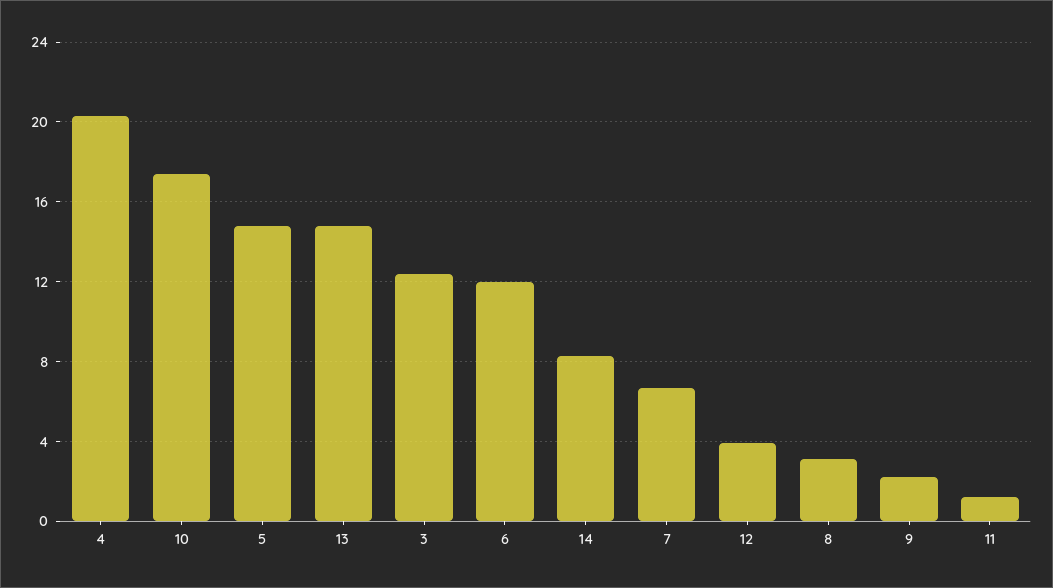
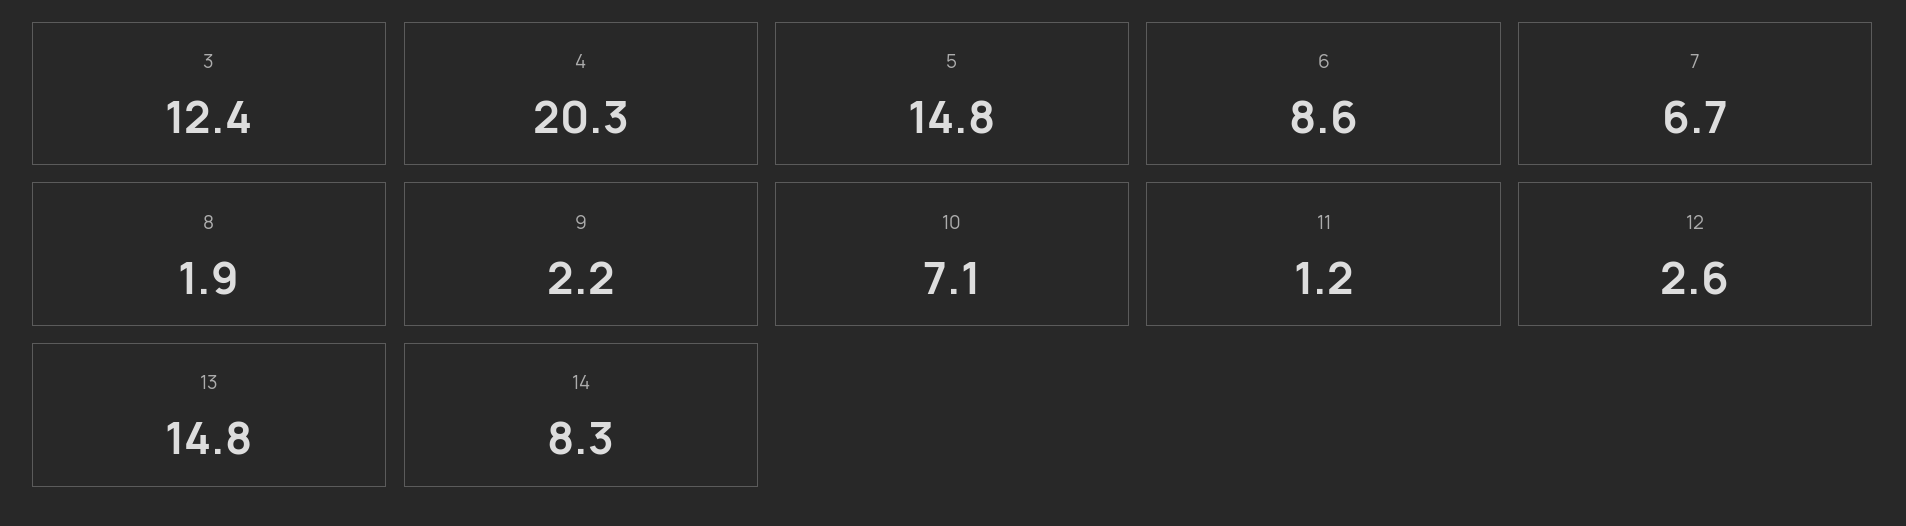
  {
    "4": 20.3,
-   "10": 17.5,
+   "10": 7.1,
    "5": 14.8,
    "13": 14.8,
    "3": 12.4,
-   "6": 12,
+   "6": 8.6,
    "14": 8.3,
    "7": 6.7,
-   "12": 4,
+   "12": 2.6,
-   "8": 3,
+   "8": 1.9,
    "9": 2.2,
    "11": 1.2
  }

